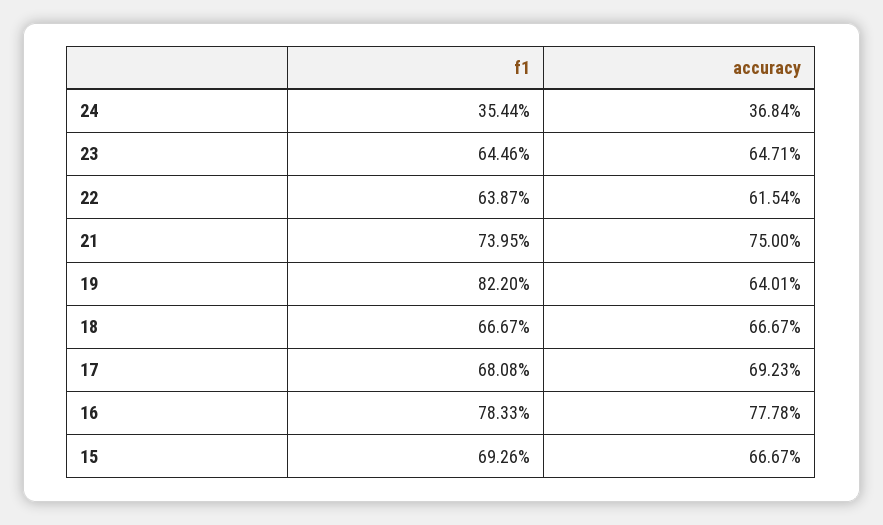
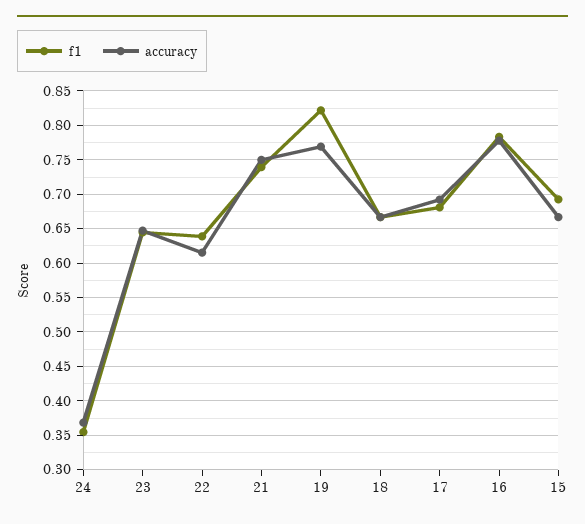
  {
    "f1": {
      "24": 0.3544,
      "23": 0.6446,
      "22": 0.6387,
      "21": 0.7395,
      "19": 0.822,
      "18": 0.6667,
      "17": 0.6808,
      "16": 0.7833,
      "15": 0.6926
    },
    "accuracy": {
      "24": 0.3684,
      "23": 0.6471,
      "22": 0.6154,
      "21": 0.75,
-     "19": 0.6401,
+     "19": 0.77,
      "18": 0.6667,
      "17": 0.6923,
      "16": 0.7778,
      "15": 0.6667
    }
  }

